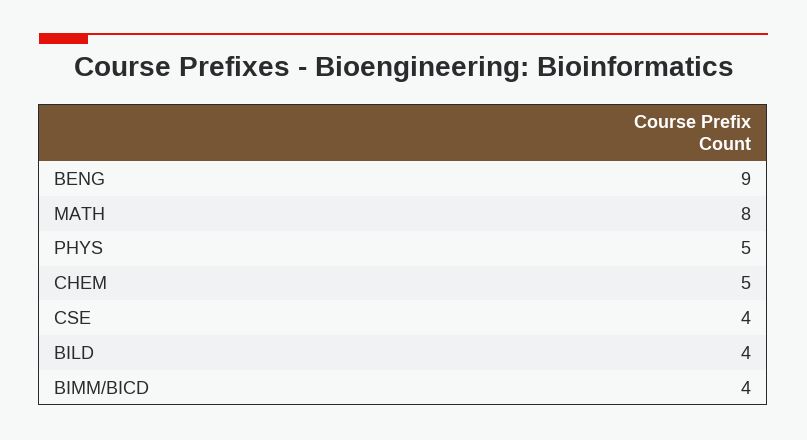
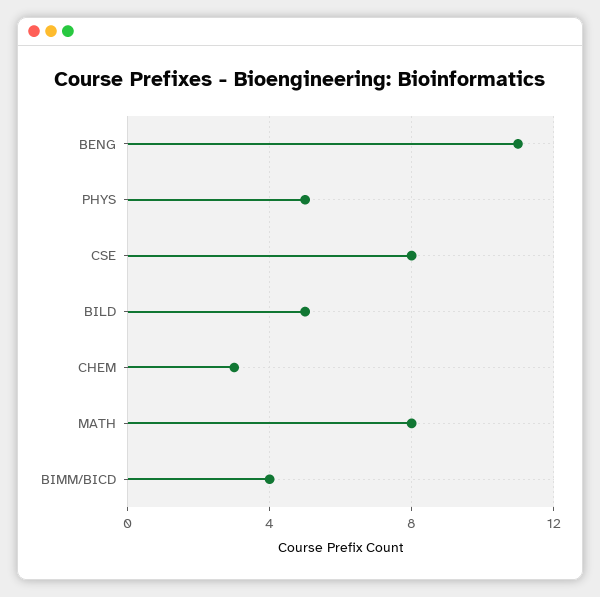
  {
-   "BENG": 9,
+   "BENG": 11,
    "MATH": 8,
    "PHYS": 5,
-   "CHEM": 5,
+   "CHEM": 3,
-   "CSE": 4,
+   "CSE": 8,
-   "BILD": 4,
+   "BILD": 5,
    "BIMM/BICD": 4
  }

